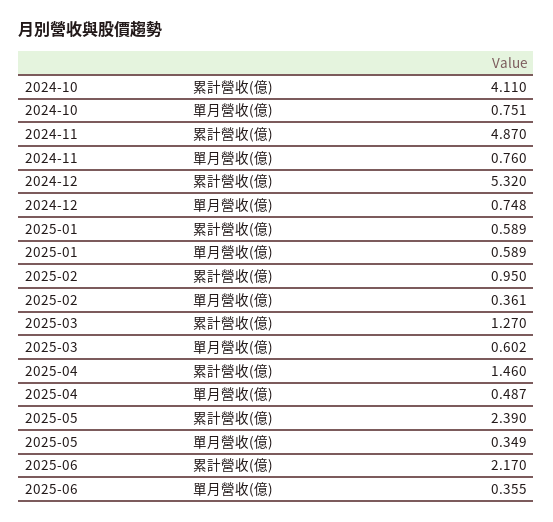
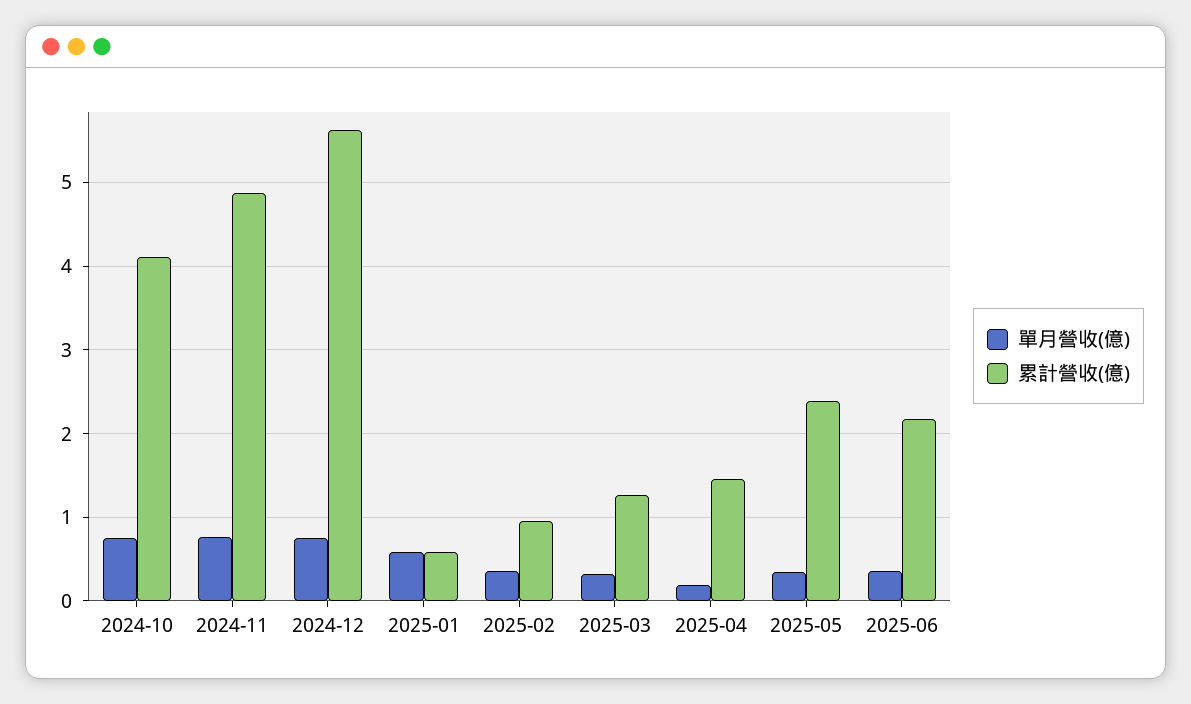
  {
    "累計營收(億)": {
      "2024-10": 4.11,
      "2024-11": 4.87,
-     "2024-12": 5.32,
+     "2024-12": 5.6,
      "2025-01": 0.589,
      "2025-02": 0.95,
      "2025-03": 1.27,
      "2025-04": 1.46,
      "2025-05": 2.39,
      "2025-06": 2.17
    },
    "單月營收(億)": {
      "2024-10": 0.751,
      "2024-11": 0.76,
      "2024-12": 0.748,
      "2025-01": 0.589,
      "2025-02": 0.361,
-     "2025-03": 0.602,
+     "2025-03": 0.3,
-     "2025-04": 0.487,
+     "2025-04": 0.2,
      "2025-05": 0.349,
      "2025-06": 0.355
    }
  }

